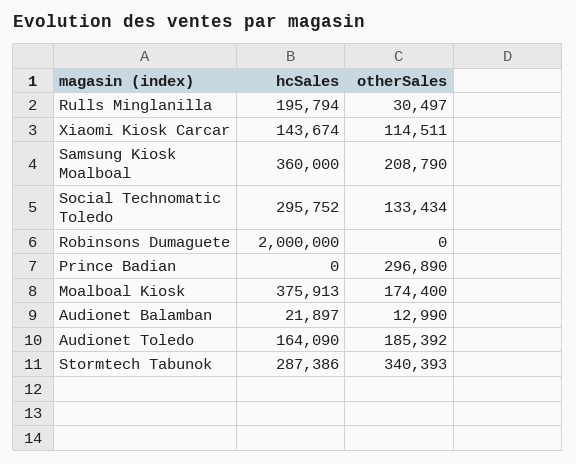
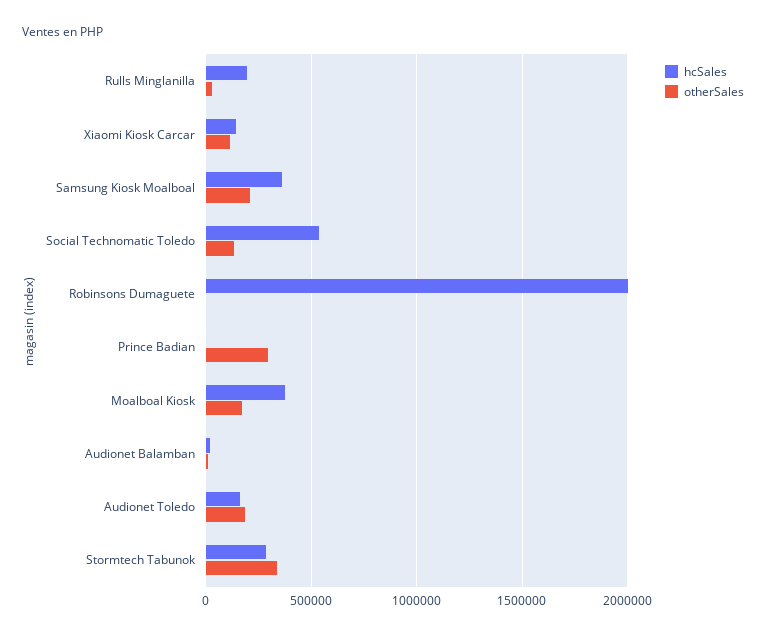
  {
    "hcSales": {
      "Rulls Minglanilla": 195794,
      "Xiaomi Kiosk Carcar": 143674,
      "Samsung Kiosk Moalboal": 360000,
-     "Social Technomatic Toledo": 295752,
+     "Social Technomatic Toledo": 550000,
      "Robinsons Dumaguete": 2000000,
      "Prince Badian": 0,
      "Moalboal Kiosk": 375913,
      "Audionet Balamban": 21897,
      "Audionet Toledo": 164090,
      "Stormtech Tabunok": 287386
    },
    "otherSales": {
      "Rulls Minglanilla": 30497,
      "Xiaomi Kiosk Carcar": 114511,
      "Samsung Kiosk Moalboal": 208790,
      "Social Technomatic Toledo": 133434,
      "Robinsons Dumaguete": 0,
      "Prince Badian": 296890,
      "Moalboal Kiosk": 174400,
      "Audionet Balamban": 12990,
      "Audionet Toledo": 185392,
      "Stormtech Tabunok": 340393
    }
  }

